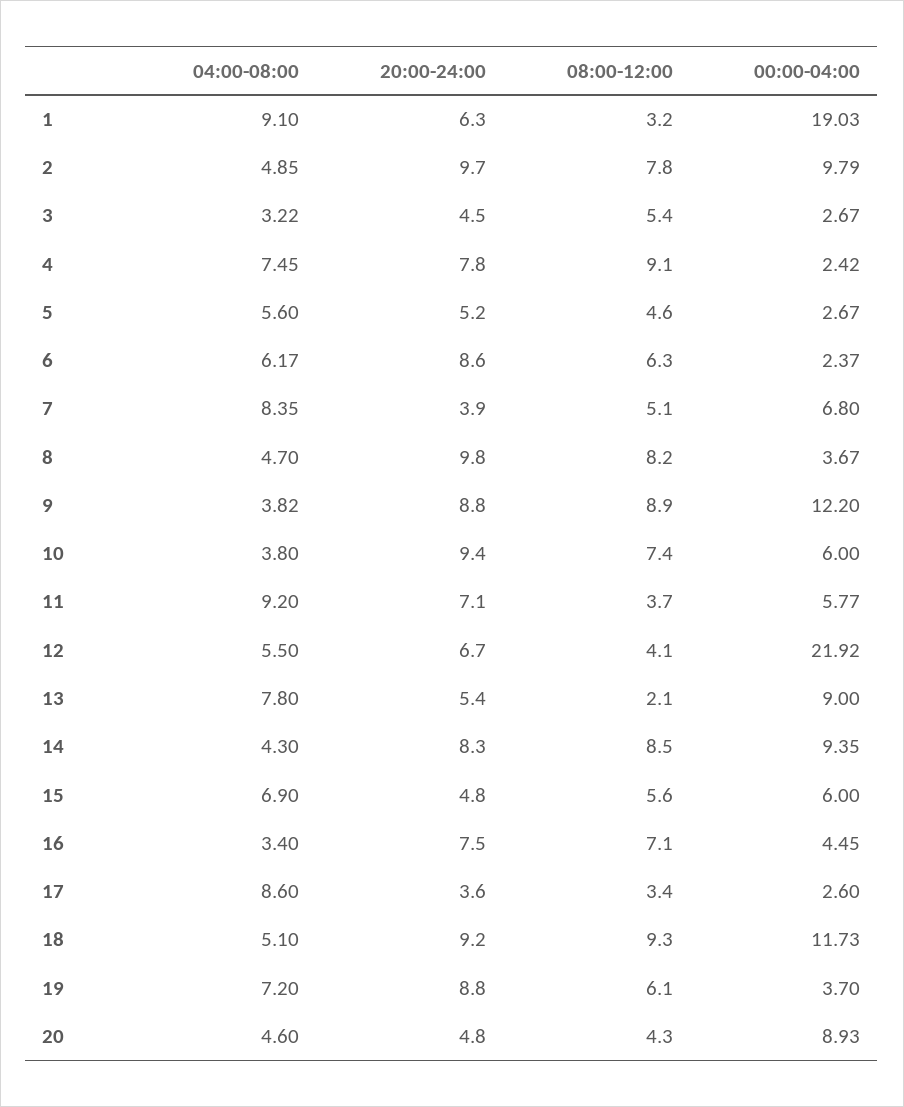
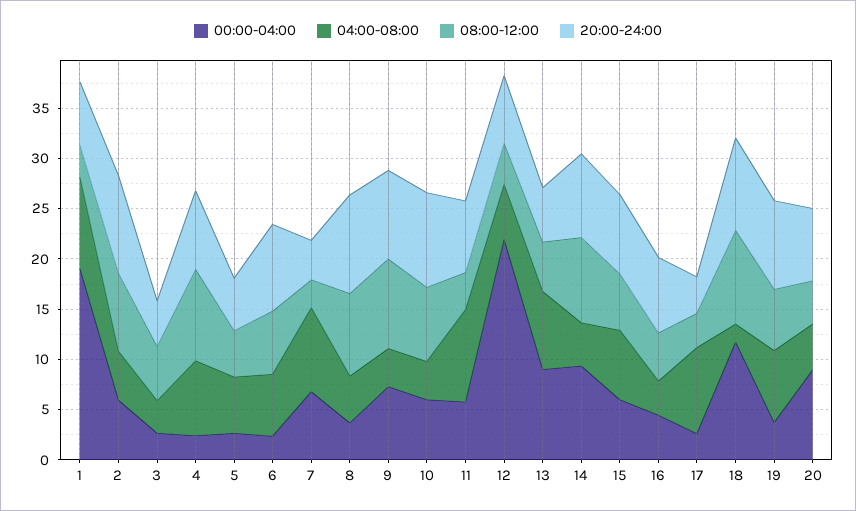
  {
    "04:00-08:00": {
      "1": 9.1,
      "2": 4.85,
      "3": 3.22,
      "4": 7.45,
      "5": 5.6,
      "6": 6.17,
      "7": 8.35,
      "8": 4.7,
      "9": 3.82,
      "10": 3.8,
      "11": 9.2,
      "12": 5.5,
      "13": 7.8,
      "14": 4.3,
      "15": 6.9,
      "16": 3.4,
      "17": 8.6,
-     "18": 5.1,
+     "18": 2,
      "19": 7.2,
      "20": 4.6
    },
    "20:00-24:00": {
      "1": 6.3,
      "2": 9.7,
      "3": 4.5,
      "4": 7.8,
      "5": 5.2,
      "6": 8.6,
      "7": 3.9,
      "8": 9.8,
      "9": 8.8,
      "10": 9.4,
      "11": 7.1,
      "12": 6.7,
      "13": 5.4,
      "14": 8.3,
-     "15": 4.8,
+     "15": 8,
      "16": 7.5,
      "17": 3.6,
      "18": 9.2,
      "19": 8.8,
-     "20": 4.8
+     "20": 7
    },
    "08:00-12:00": {
      "1": 3.2,
      "2": 7.8,
      "3": 5.4,
      "4": 9.1,
      "5": 4.6,
      "6": 6.3,
-     "7": 5.1,
+     "7": 3,
      "8": 8.2,
      "9": 8.9,
      "10": 7.4,
      "11": 3.7,
      "12": 4.1,
-     "13": 2.1,
+     "13": 5,
      "14": 8.5,
      "15": 5.6,
-     "16": 7.1,
+     "16": 5,
      "17": 3.4,
      "18": 9.3,
      "19": 6.1,
      "20": 4.3
    },
    "00:00-04:00": {
      "1": 19.03,
-     "2": 9.79,
+     "2": 6,
      "3": 2.67,
      "4": 2.42,
      "5": 2.67,
      "6": 2.37,
      "7": 6.8,
      "8": 3.67,
-     "9": 12.2,
+     "9": 7,
      "10": 6,
      "11": 5.77,
      "12": 21.92,
      "13": 9,
      "14": 9.35,
      "15": 6,
      "16": 4.45,
      "17": 2.6,
      "18": 11.73,
      "19": 3.7,
      "20": 8.93
    }
  }

